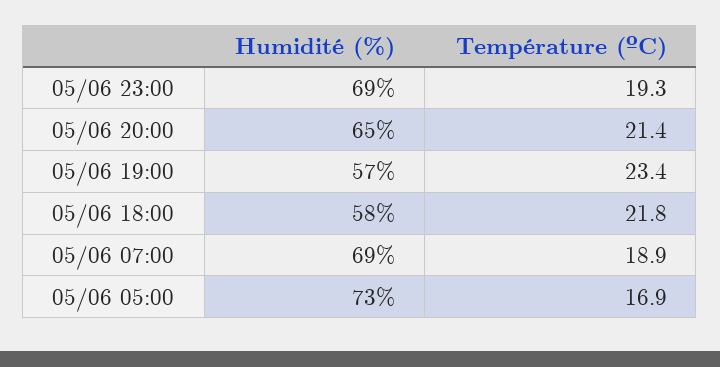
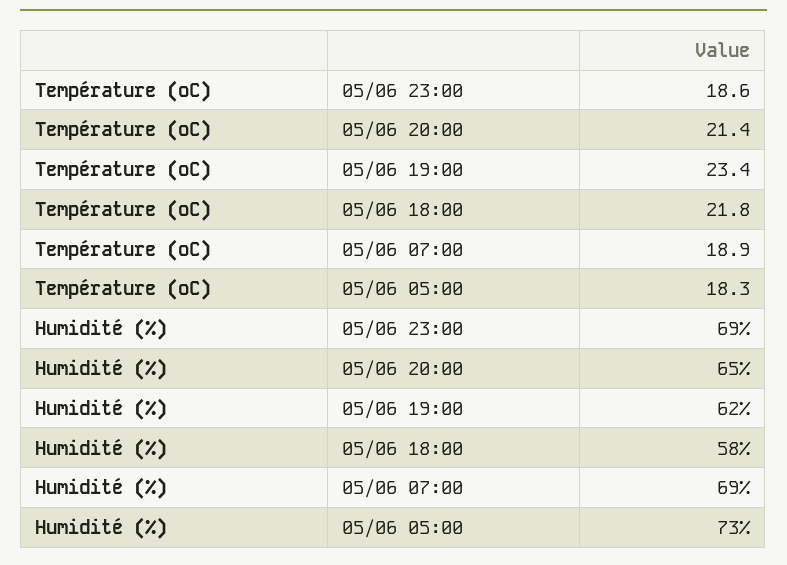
  {
    "Humidité (%)": {
      "05/06 23:00": 69,
      "05/06 20:00": 65,
-     "05/06 19:00": 57,
+     "05/06 19:00": 62,
      "05/06 18:00": 58,
      "05/06 07:00": 69,
      "05/06 05:00": 73
    },
    "Température (ºC)": {
-     "05/06 23:00": 19.3,
+     "05/06 23:00": 18.6,
      "05/06 20:00": 21.4,
      "05/06 19:00": 23.4,
      "05/06 18:00": 21.8,
      "05/06 07:00": 18.9,
-     "05/06 05:00": 16.9
+     "05/06 05:00": 18.3
    }
  }

